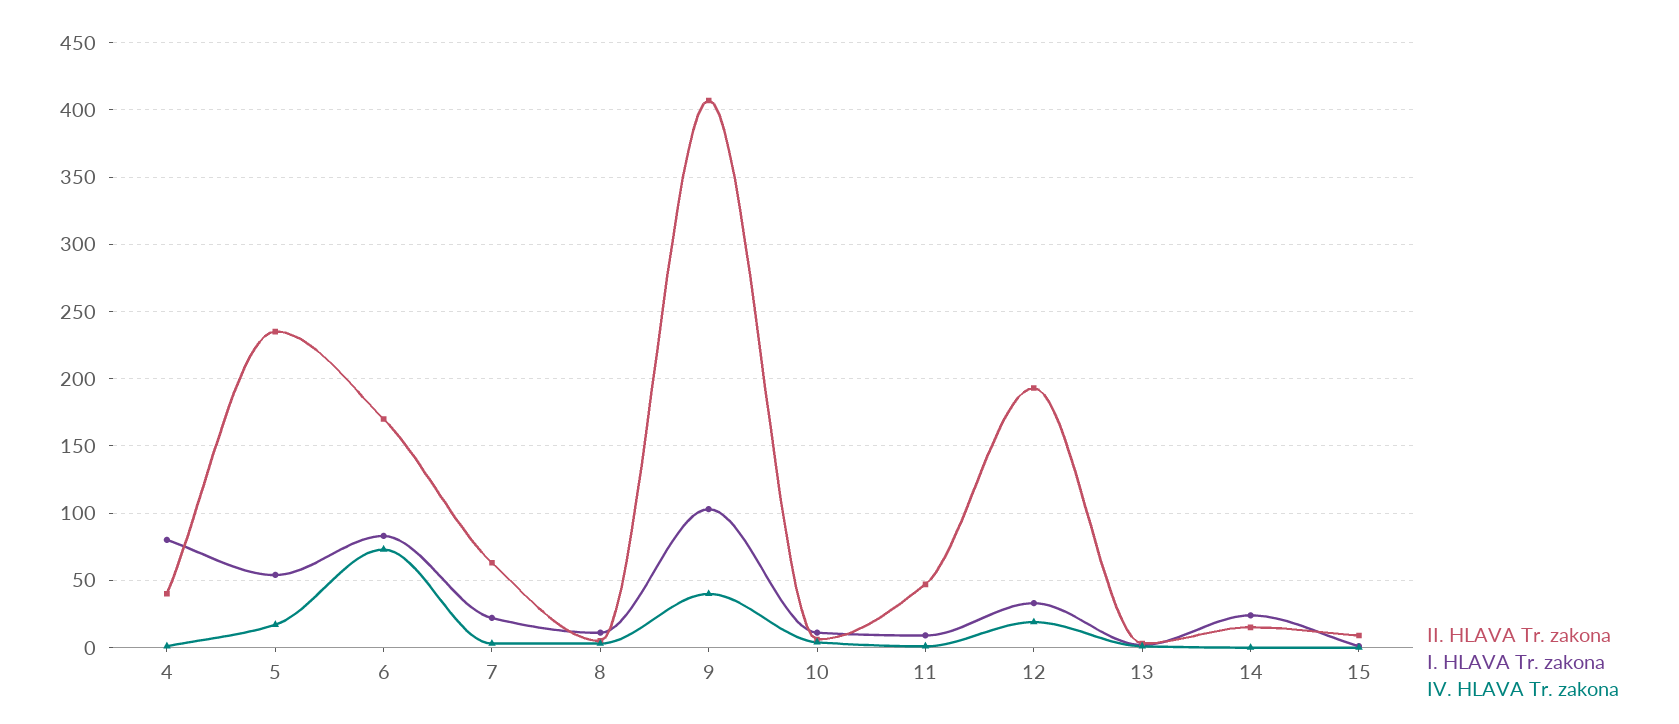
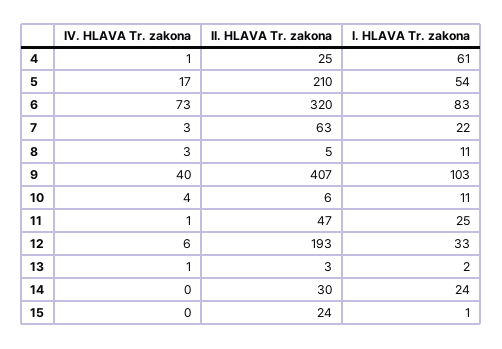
  {
    "II. HLAVA Tr. zakona": {
-     "4": 40,
+     "4": 25,
-     "5": 235,
+     "5": 210,
-     "6": 170,
+     "6": 320,
      "7": 63,
      "8": 5,
      "9": 407,
      "10": 6,
      "11": 47,
      "12": 193,
      "13": 3,
-     "14": 15,
+     "14": 30,
-     "15": 10
+     "15": 24
    },
    "I. HLAVA Tr. zakona": {
-     "4": 80,
+     "4": 61,
      "5": 54,
      "6": 83,
      "7": 22,
      "8": 11,
      "9": 103,
      "10": 11,
-     "11": 10,
+     "11": 25,
      "12": 33,
      "13": 2,
      "14": 24,
      "15": 1
    },
    "IV. HLAVA Tr. zakona": {
      "4": 1,
      "5": 17,
      "6": 73,
      "7": 3,
      "8": 3,
      "9": 40,
      "10": 4,
      "11": 1,
-     "12": 20,
+     "12": 6,
      "13": 1,
      "14": 0,
      "15": 0
    }
  }

